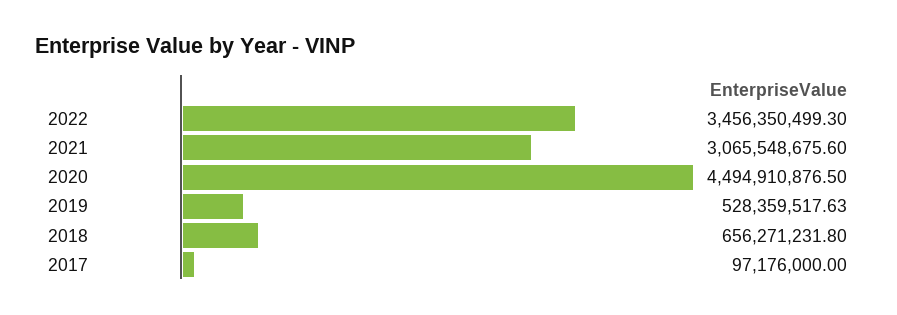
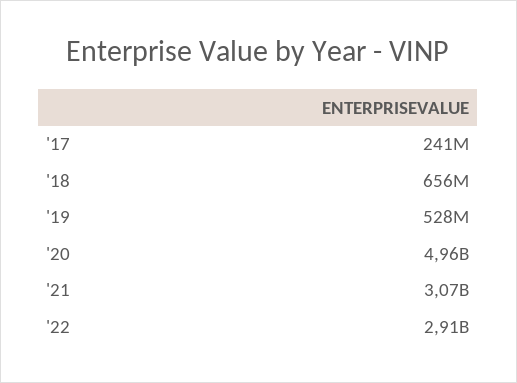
  {
-   "2022": 3456350499.3,
+   "2022": 2910000000,
    "2021": 3065548675.6,
-   "2020": 4494910876.5,
+   "2020": 4960000000,
    "2019": 528359517.63,
    "2018": 656271231.8,
-   "2017": 97176000
+   "2017": 241000000
  }

